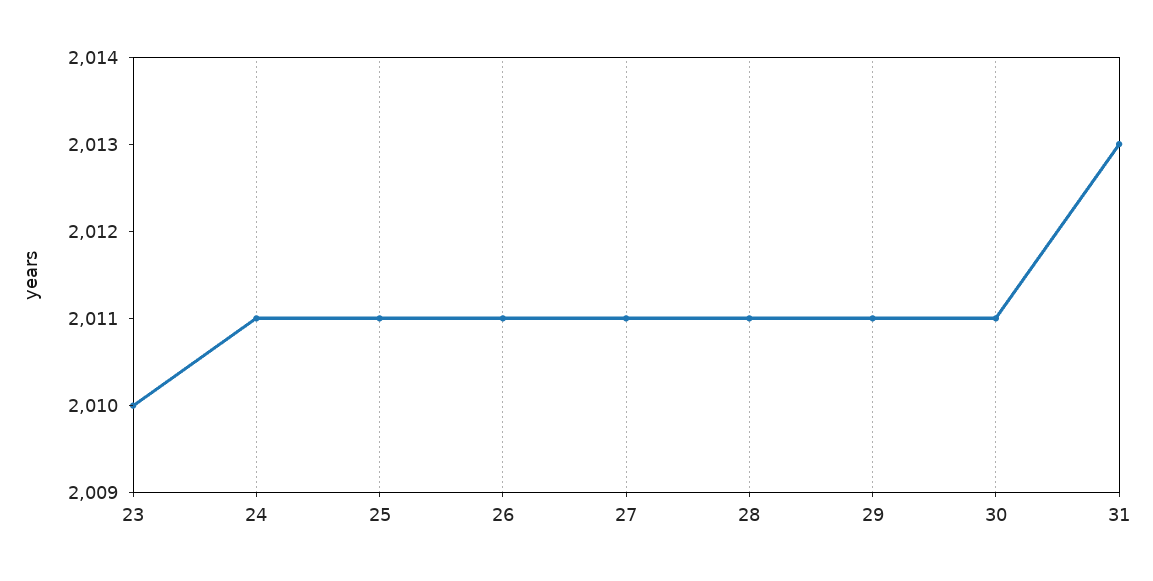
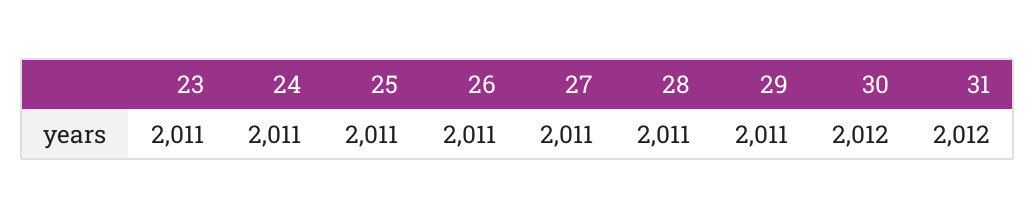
  {
-   "23": 2010,
+   "23": 2011,
    "24": 2011,
    "25": 2011,
    "26": 2011,
    "27": 2011,
    "28": 2011,
    "29": 2011,
-   "30": 2011,
+   "30": 2012,
-   "31": 2013
+   "31": 2012
  }

